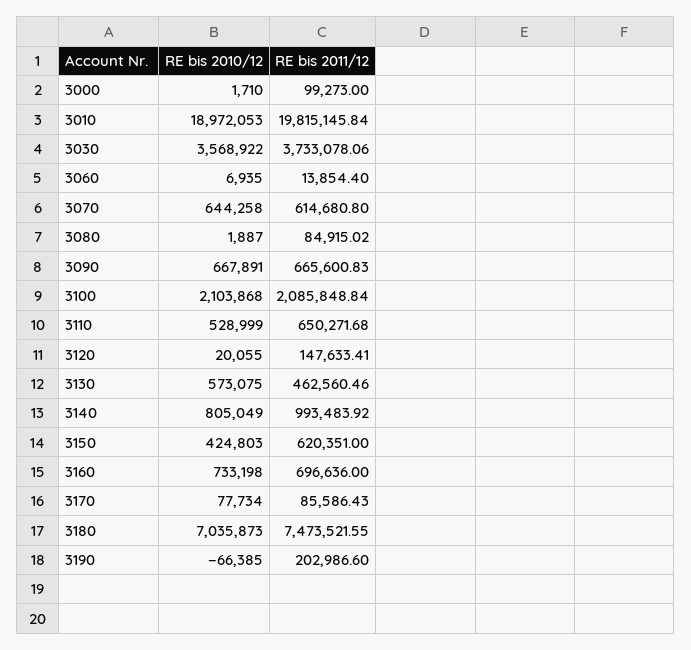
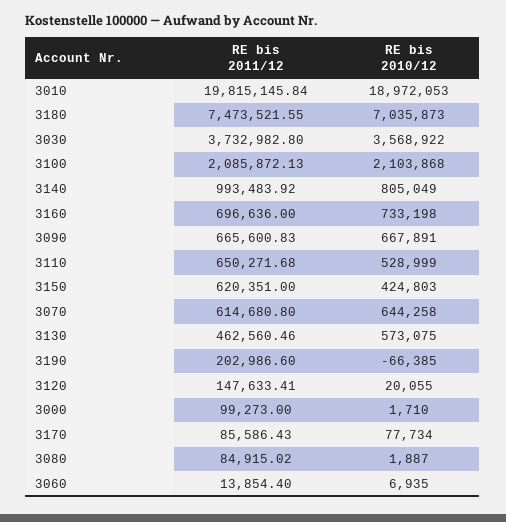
  {
    "RE bis 2010/12": {
      "3000": 1710,
      "3010": 18972053,
      "3030": 3568922,
      "3060": 6935,
      "3070": 644258,
      "3080": 1887,
      "3090": 667891,
      "3100": 2103868,
      "3110": 528999,
      "3120": 20055,
      "3130": 573075,
      "3140": 805049,
      "3150": 424803,
      "3160": 733198,
      "3170": 77734,
      "3180": 7035873,
      "3190": -66385
    },
    "RE bis 2011/12": {
      "3000": 99273,
      "3010": 19815145.84,
-     "3030": 3733078.06,
+     "3030": 3732982.8,
      "3060": 13854.4,
      "3070": 614680.8,
      "3080": 84915.02,
      "3090": 665600.83,
-     "3100": 2085848.84,
+     "3100": 2085872.13,
      "3110": 650271.68,
      "3120": 147633.41,
      "3130": 462560.46,
      "3140": 993483.92,
      "3150": 620351,
      "3160": 696636,
      "3170": 85586.43,
      "3180": 7473521.55,
      "3190": 202986.6
    }
  }

